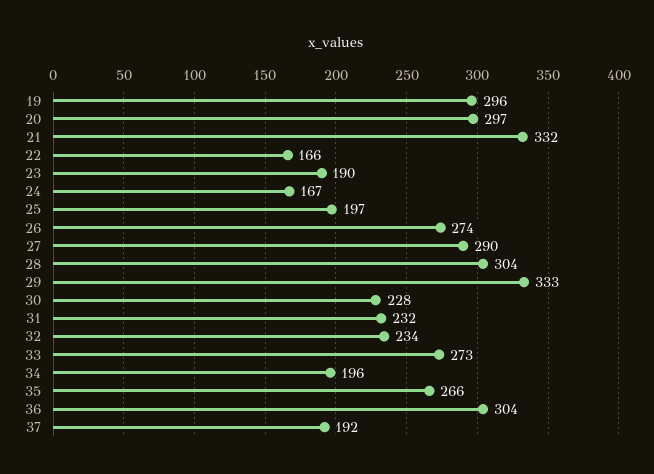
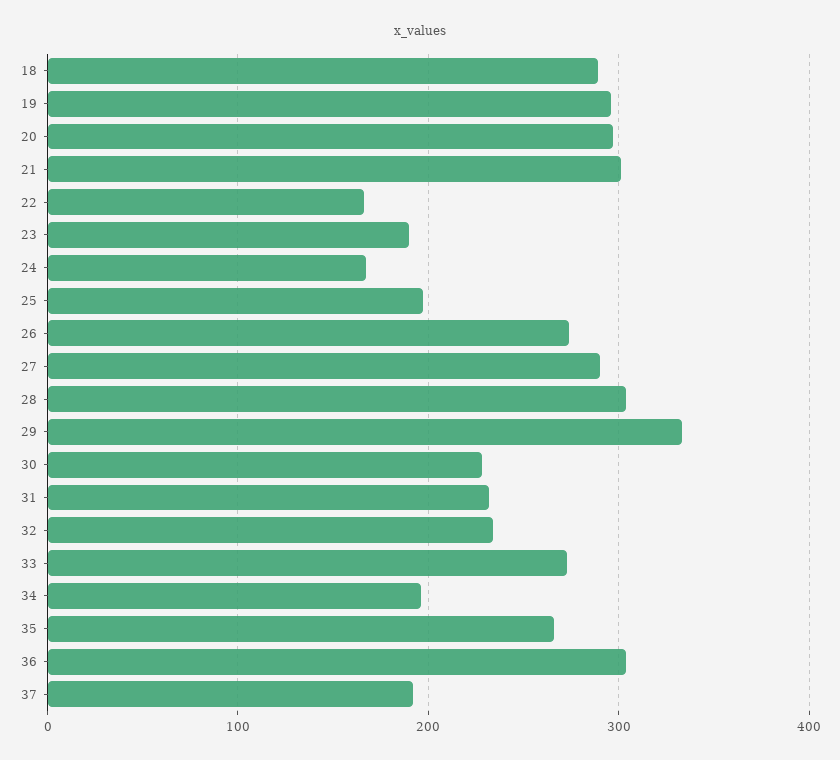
  {
    "19": 296,
    "20": 297,
-   "21": 332,
+   "21": 300,
    "22": 166,
    "23": 190,
    "24": 167,
    "25": 197,
    "26": 274,
    "27": 290,
    "28": 304,
    "29": 333,
    "30": 228,
    "31": 232,
    "32": 234,
    "33": 273,
    "34": 196,
    "35": 266,
    "36": 304,
-   "37": 192
+   "37": 192,
+   "18": 290
  }

